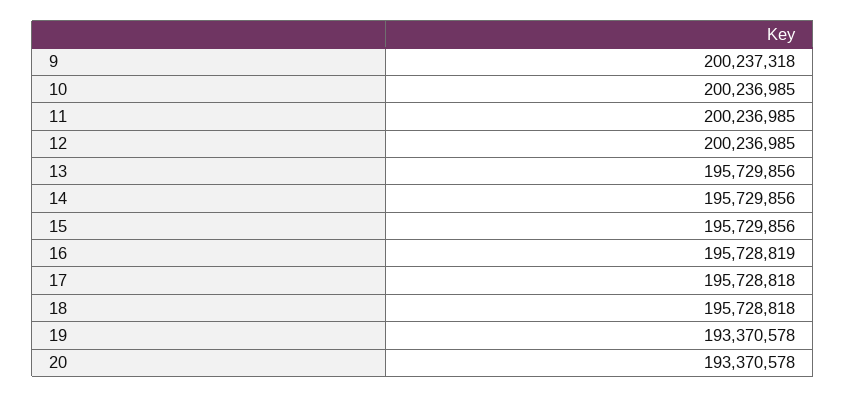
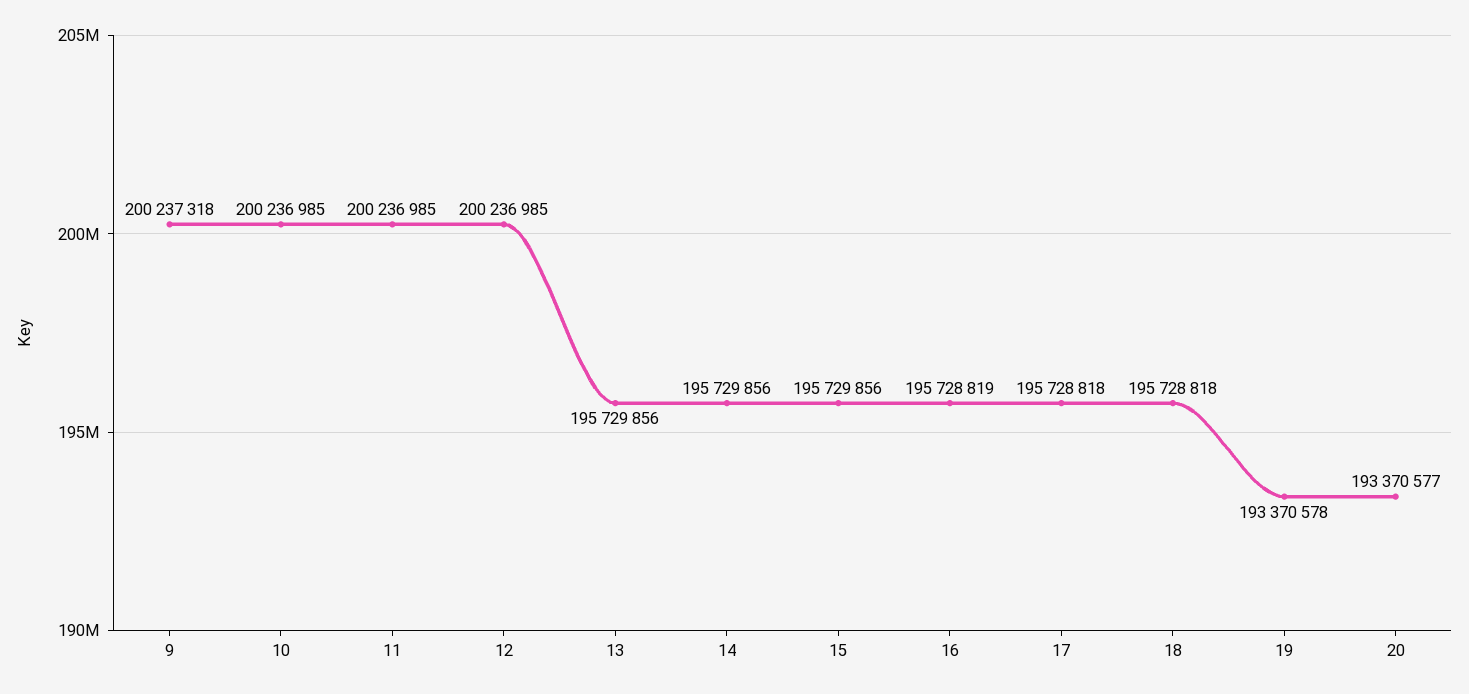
  {
    "9": 200237318,
    "10": 200236985,
    "11": 200236985,
    "12": 200236985,
    "13": 195729856,
    "14": 195729856,
    "15": 195729856,
    "16": 195728819,
    "17": 195728818,
    "18": 195728818,
    "19": 193370578,
-   "20": 193370578
+   "20": 193370577
  }

